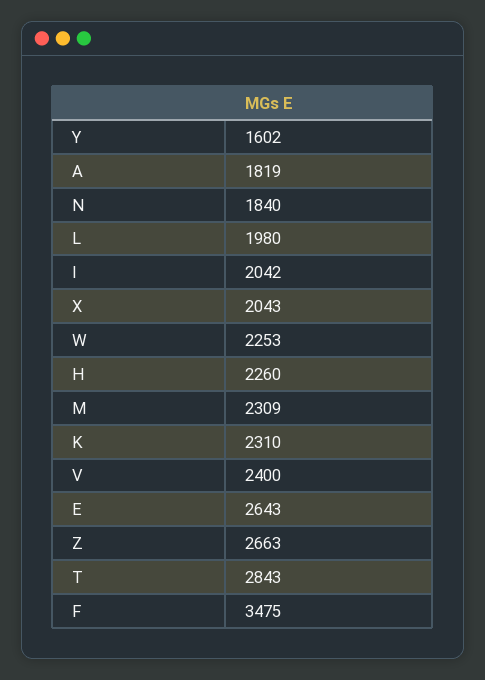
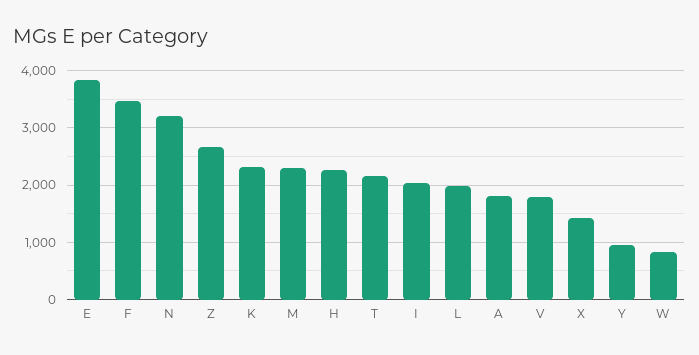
  {
-   "Y": 1602,
+   "Y": 1000,
    "A": 1819,
-   "N": 1840,
+   "N": 3200,
    "L": 1980,
    "I": 2042,
-   "X": 2043,
+   "X": 1400,
-   "W": 2253,
+   "W": 800,
    "H": 2260,
    "M": 2309,
    "K": 2310,
-   "V": 2400,
+   "V": 1800,
-   "E": 2643,
+   "E": 3800,
    "Z": 2663,
-   "T": 2843,
+   "T": 2200,
    "F": 3475
  }

